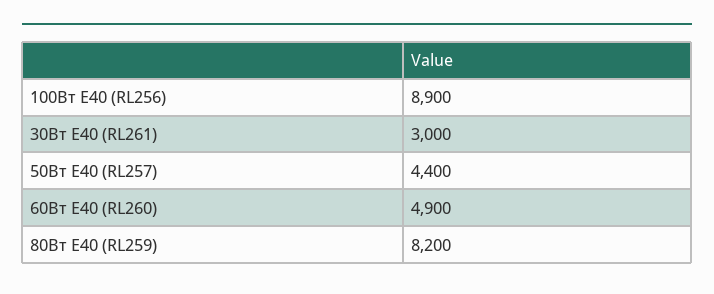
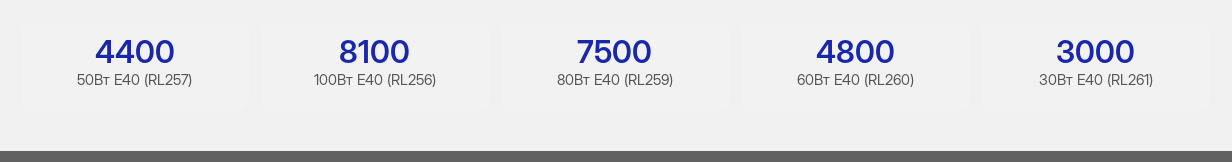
  {
-   "100Вт Е40 (RL256)": 8900,
+   "100Вт Е40 (RL256)": 8100,
    "30Вт Е40 (RL261)": 3000,
    "50Вт Е40 (RL257)": 4400,
-   "60Вт Е40 (RL260)": 4900,
+   "60Вт Е40 (RL260)": 4800,
-   "80Вт Е40 (RL259)": 8200
+   "80Вт Е40 (RL259)": 7500
  }

